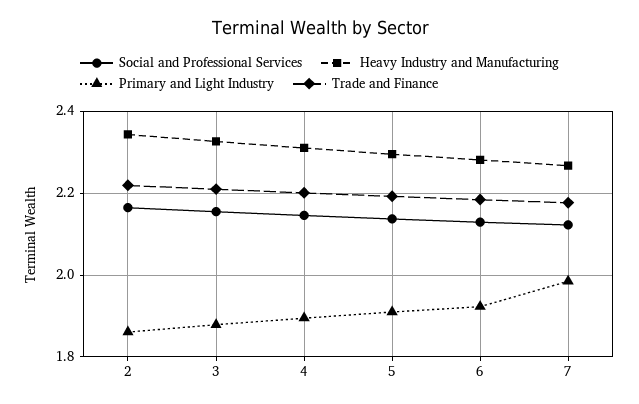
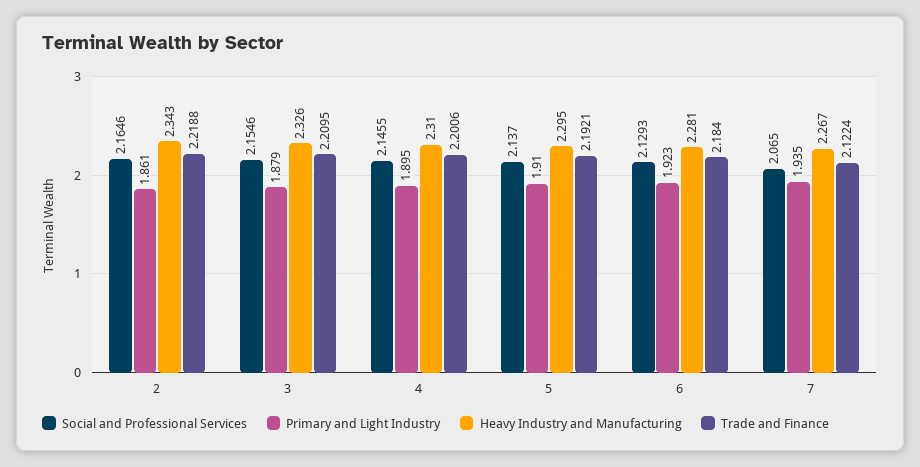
  {
    "Social and Professional Services": {
      "2": 2.1646,
      "3": 2.1546,
      "4": 2.1455,
      "5": 2.137,
      "6": 2.1293,
-     "7": 2.12
+     "7": 2.065
    },
    "Heavy Industry and Manufacturing": {
      "2": 2.343,
      "3": 2.326,
      "4": 2.31,
      "5": 2.295,
      "6": 2.281,
      "7": 2.267
    },
    "Primary and Light Industry": {
      "2": 1.861,
      "3": 1.879,
      "4": 1.895,
      "5": 1.91,
      "6": 1.923,
-     "7": 1.98
+     "7": 1.935
    },
    "Trade and Finance": {
      "2": 2.2188,
      "3": 2.2095,
      "4": 2.2006,
      "5": 2.1921,
      "6": 2.184,
-     "7": 2.18
+     "7": 2.1224
    }
  }

